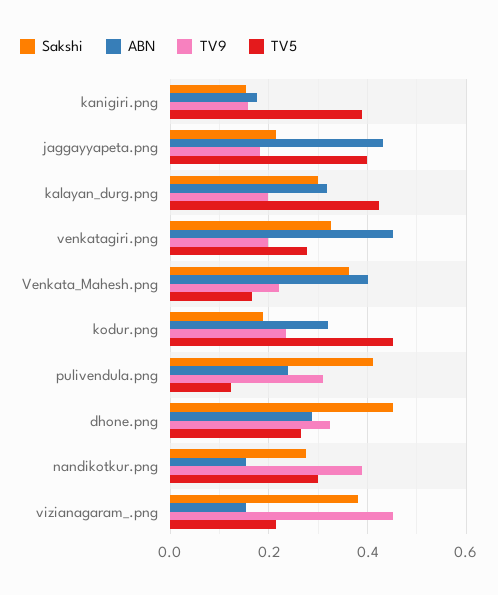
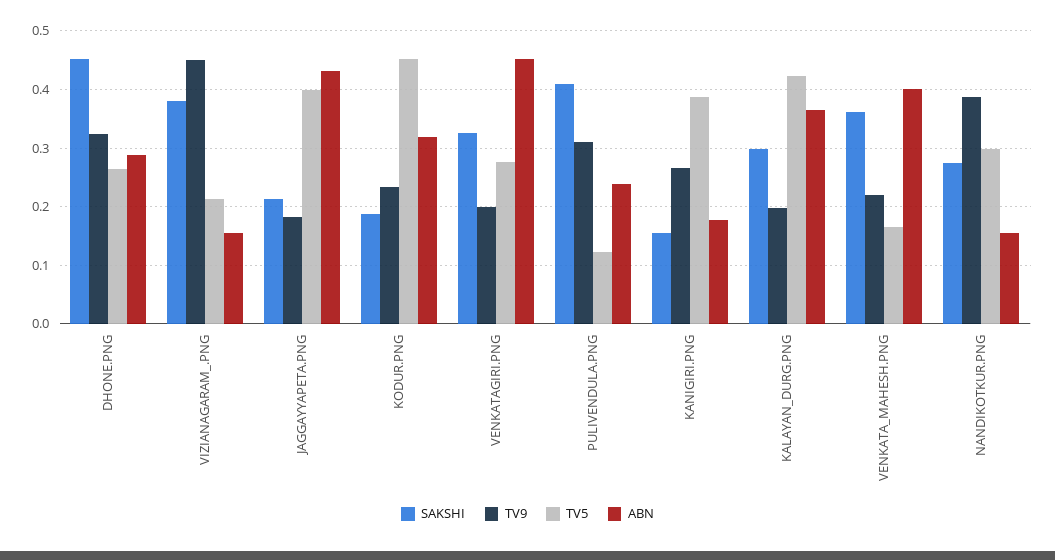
  {
    "Sakshi": {
      "kanigiri.png": 0.16,
      "jaggayyapeta.png": 0.22,
      "kalayan_durg.png": 0.3,
      "venkatagiri.png": 0.32,
      "Venkata_Mahesh.png": 0.36,
      "kodur.png": 0.18,
      "pulivendula.png": 0.42,
      "dhone.png": 0.46,
      "nandikotkur.png": 0.28,
      "vizianagaram_.png": 0.38
    },
    "ABN": {
      "kanigiri.png": 0.18,
      "jaggayyapeta.png": 0.44,
-     "kalayan_durg.png": 0.32,
+     "kalayan_durg.png": 0.36,
      "venkatagiri.png": 0.46,
      "Venkata_Mahesh.png": 0.4,
      "kodur.png": 0.32,
      "pulivendula.png": 0.24,
      "dhone.png": 0.28,
      "nandikotkur.png": 0.16,
      "vizianagaram_.png": 0.16
    },
    "TV9": {
-     "kanigiri.png": 0.16,
+     "kanigiri.png": 0.26,
      "jaggayyapeta.png": 0.18,
      "kalayan_durg.png": 0.2,
      "venkatagiri.png": 0.2,
      "Venkata_Mahesh.png": 0.22,
      "kodur.png": 0.24,
      "pulivendula.png": 0.32,
      "dhone.png": 0.32,
      "nandikotkur.png": 0.38,
      "vizianagaram_.png": 0.46
    },
    "TV5": {
      "kanigiri.png": 0.38,
      "jaggayyapeta.png": 0.4,
      "kalayan_durg.png": 0.42,
      "venkatagiri.png": 0.28,
      "Venkata_Mahesh.png": 0.16,
      "kodur.png": 0.46,
      "pulivendula.png": 0.12,
      "dhone.png": 0.26,
      "nandikotkur.png": 0.3,
      "vizianagaram_.png": 0.22
    }
  }

